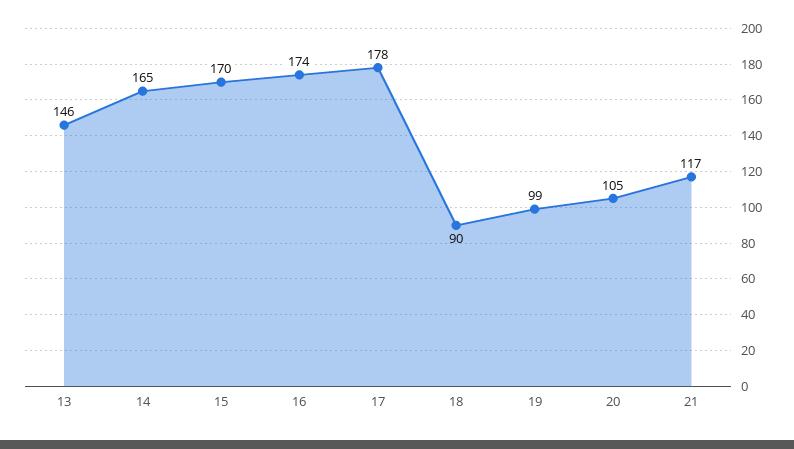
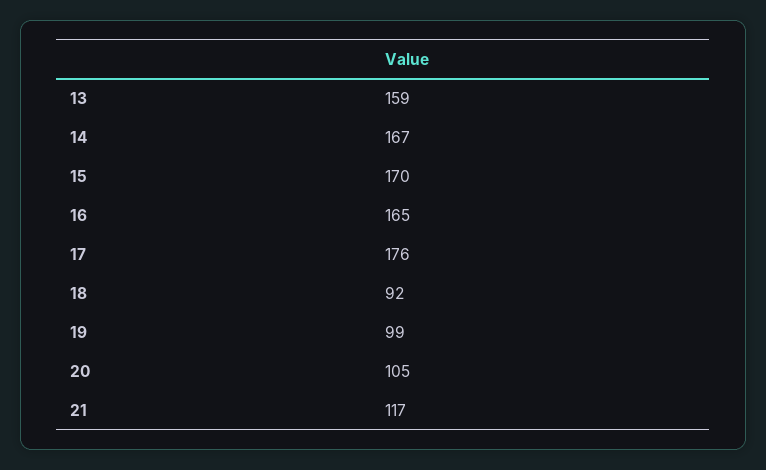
  {
-   "13": 146,
+   "13": 159,
-   "14": 165,
+   "14": 167,
    "15": 170,
-   "16": 174,
+   "16": 165,
-   "17": 178,
+   "17": 176,
-   "18": 90,
+   "18": 92,
    "19": 99,
    "20": 105,
    "21": 117
  }

